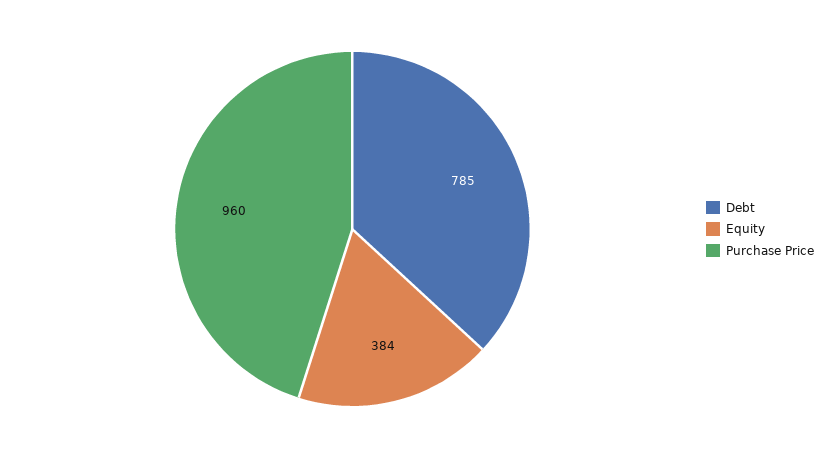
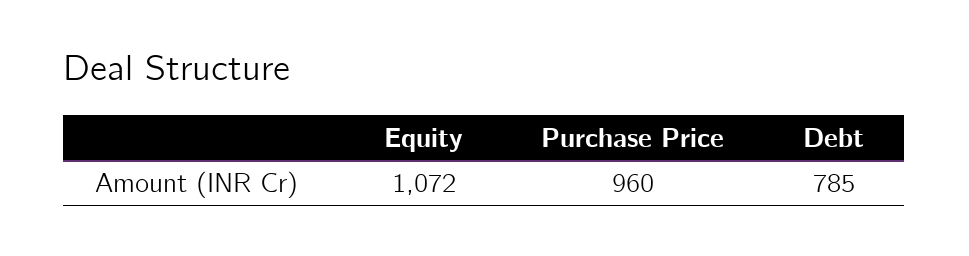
  {
    "Debt": 785,
-   "Equity": 384,
+   "Equity": 1072,
    "Purchase Price": 960
  }

